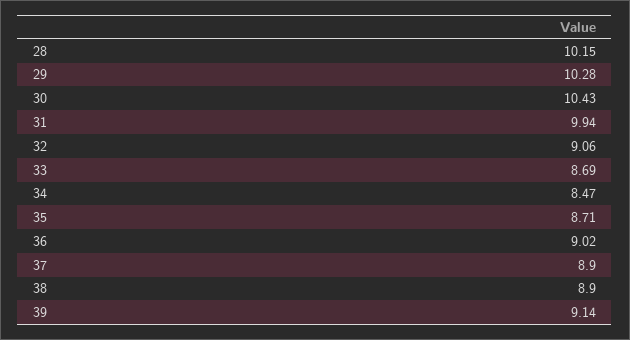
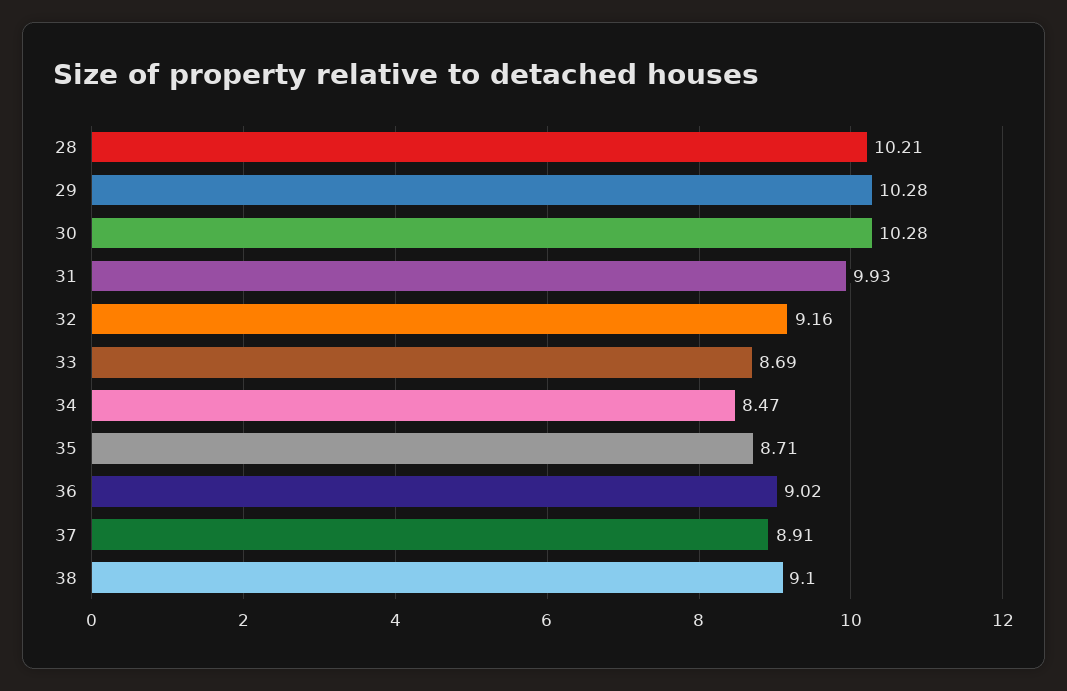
  {
-   "28": 10.15,
+   "28": 10.21,
    "29": 10.28,
-   "30": 10.43,
+   "30": 10.28,
-   "31": 9.94,
+   "31": 9.93,
-   "32": 9.06,
+   "32": 9.16,
    "33": 8.69,
    "34": 8.47,
    "35": 8.71,
    "36": 9.02,
-   "37": 8.9,
+   "37": 8.91,
-   "38": 8.9,
+   "38": 9.1
-   "39": 9.14
  }

